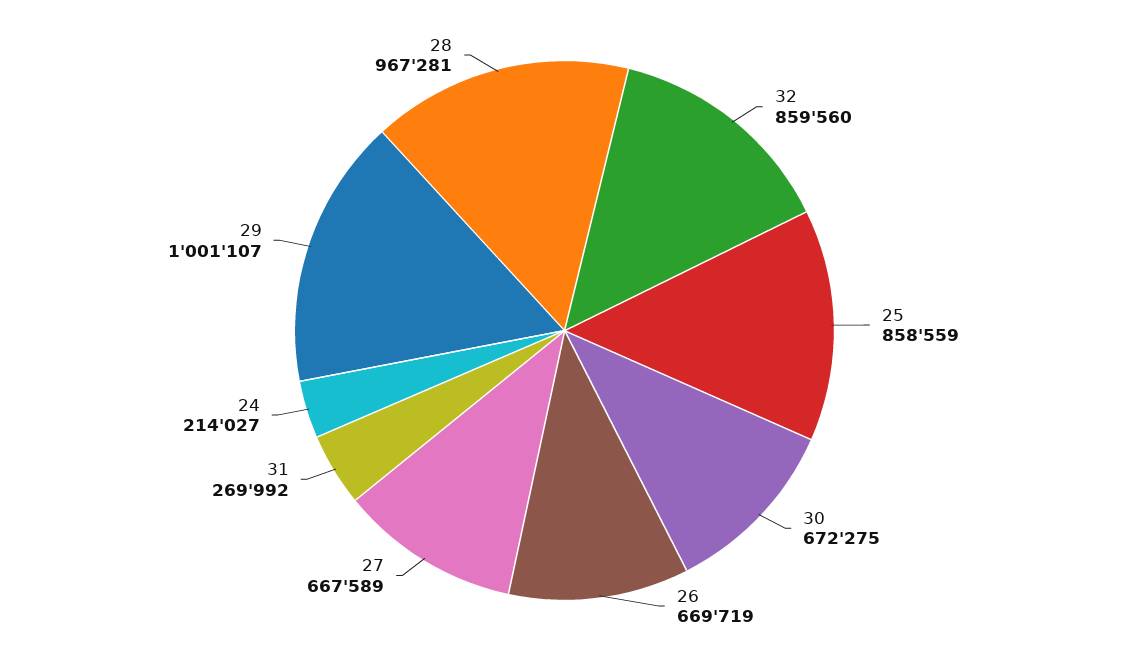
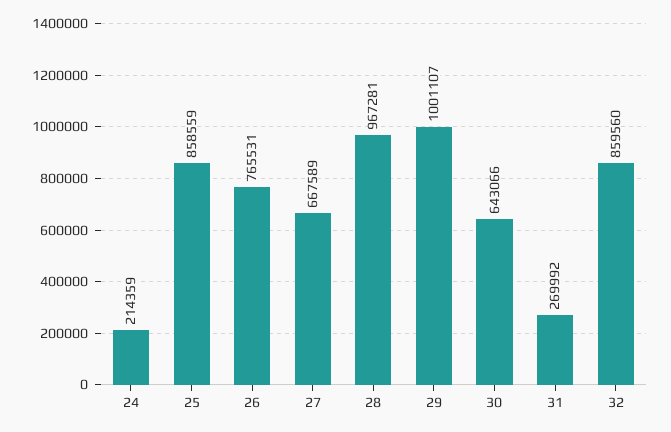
  {
    "32": 859560,
    "25": 858559,
-   "30": 672275,
+   "30": 643066,
-   "26": 669719,
+   "26": 765531,
    "27": 667589,
    "31": 269992,
-   "24": 214027,
+   "24": 214359,
    "29": 1001107,
    "28": 967281
  }

